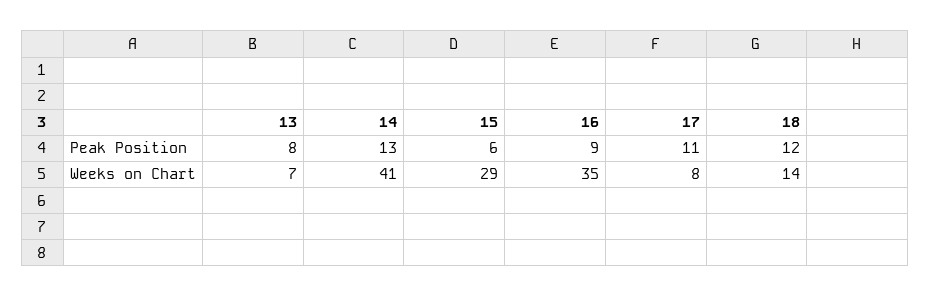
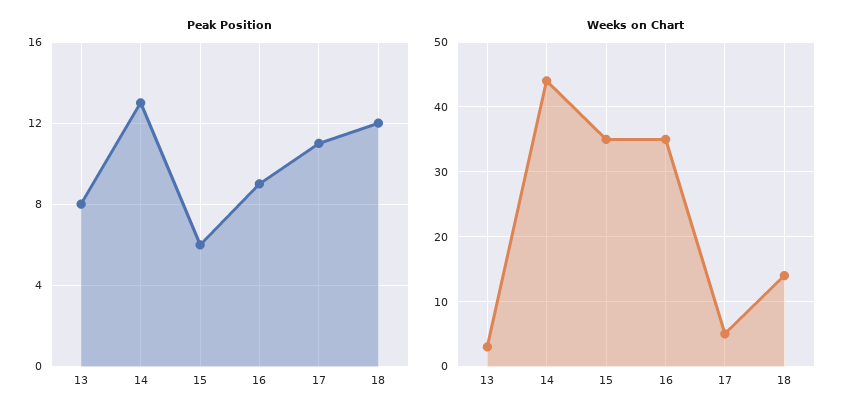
  {
    "Peak Position": {
      "13": 8,
      "14": 13,
      "15": 6,
      "16": 9,
      "17": 11,
      "18": 12
    },
    "Weeks on Chart": {
-     "13": 7,
+     "13": 3,
-     "14": 41,
+     "14": 44,
-     "15": 29,
+     "15": 35,
      "16": 35,
-     "17": 8,
+     "17": 5,
      "18": 14
    }
  }

